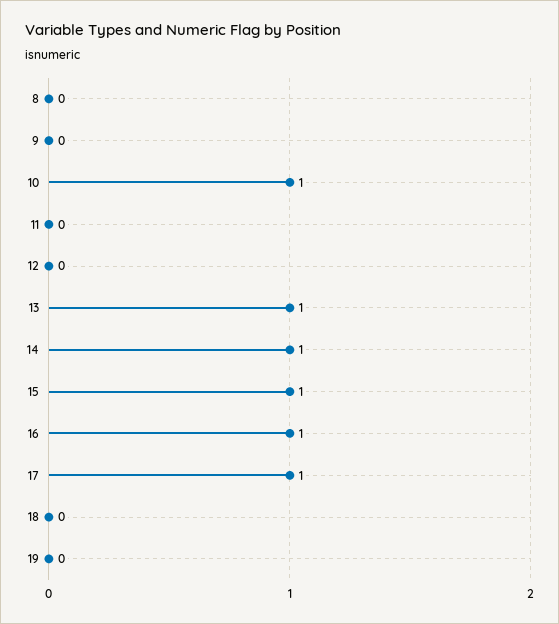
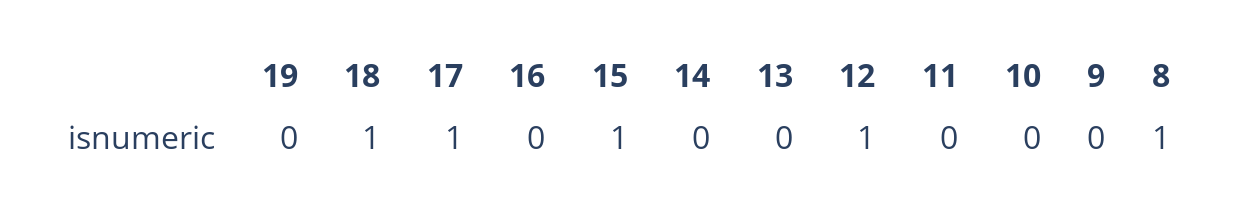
  {
-   "8": 0,
+   "8": 1,
    "9": 0,
-   "10": 1,
+   "10": 0,
    "11": 0,
-   "12": 0,
+   "12": 1,
-   "13": 1,
+   "13": 0,
-   "14": 1,
+   "14": 0,
    "15": 1,
-   "16": 1,
+   "16": 0,
    "17": 1,
-   "18": 0,
+   "18": 1,
    "19": 0
  }

